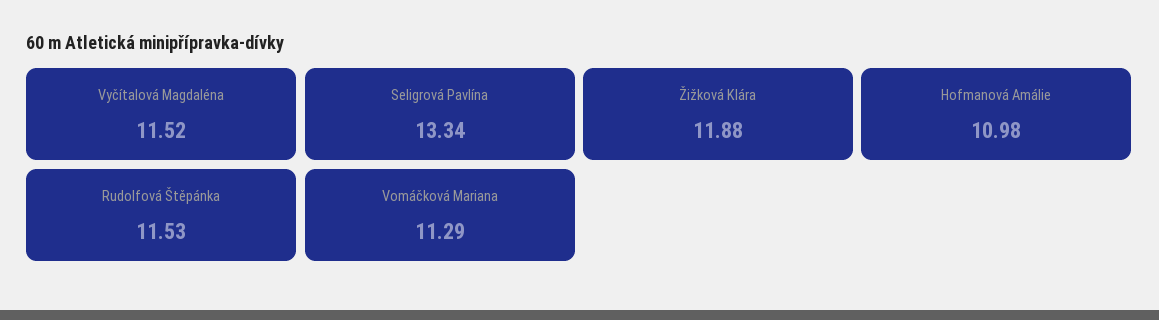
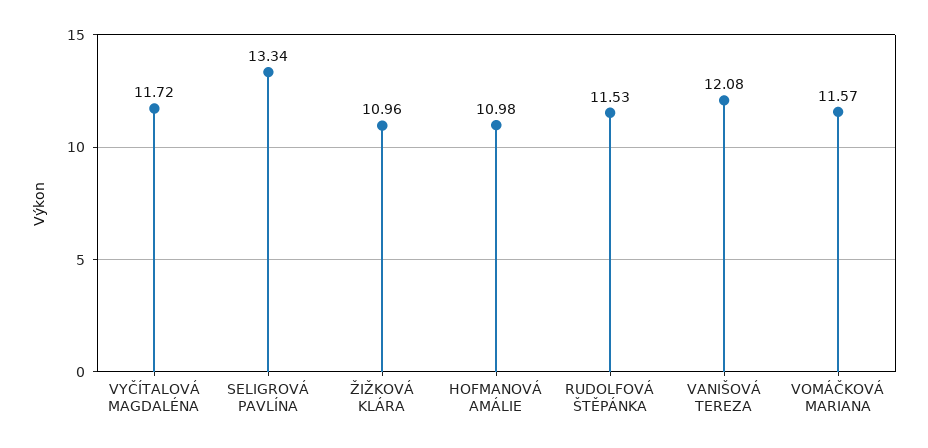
  {
-   "Vyčítalová Magdaléna": 11.52,
+   "Vyčítalová Magdaléna": 11.72,
    "Seligrová Pavlína": 13.34,
-   "Žižková Klára": 11.88,
+   "Žižková Klára": 10.96,
    "Hofmanová Amálie": 10.98,
    "Rudolfová Štěpánka": 11.53,
-   "Vomáčková Mariana": 11.29
+   "Vomáčková Mariana": 11.57,
+   "VANIŠOVÁ TEREZA": 12.08
  }

